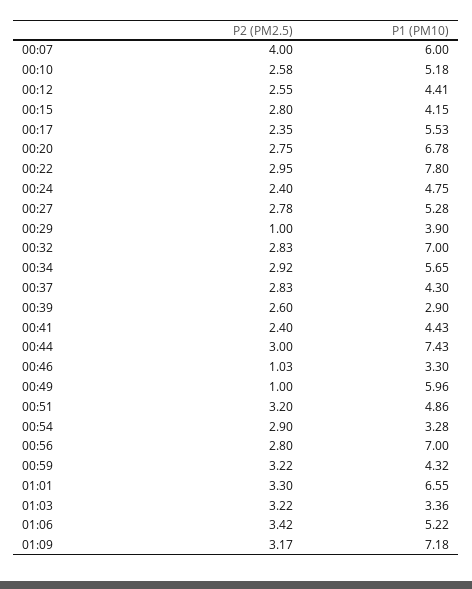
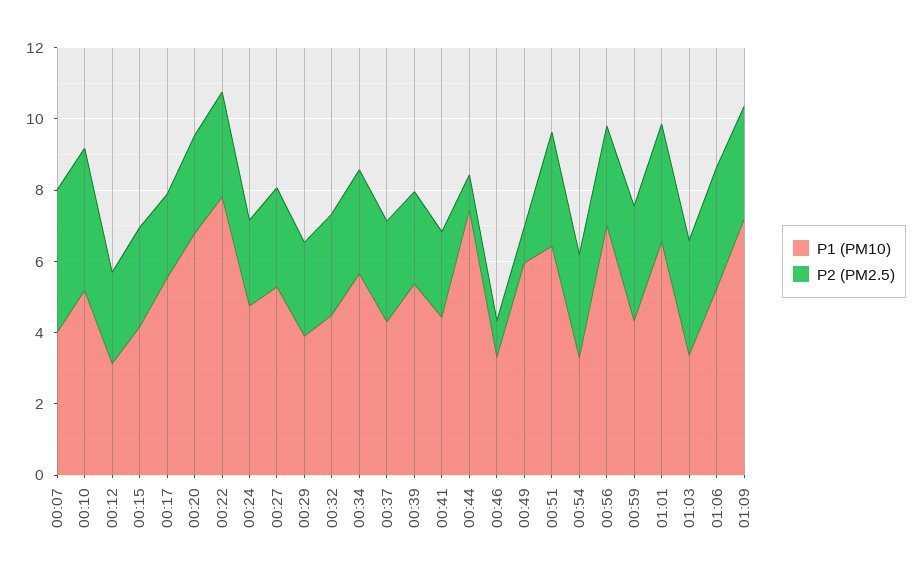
  {
    "P2 (PM2.5)": {
      "00:07": 4,
-     "00:10": 2.58,
+     "00:10": 4,
      "00:12": 2.55,
      "00:15": 2.8,
      "00:17": 2.35,
      "00:20": 2.75,
      "00:22": 2.95,
      "00:24": 2.4,
      "00:27": 2.78,
-     "00:29": 1,
+     "00:29": 2.5,
      "00:32": 2.83,
      "00:34": 2.92,
      "00:37": 2.83,
      "00:39": 2.6,
      "00:41": 2.4,
-     "00:44": 3,
+     "00:44": 1,
      "00:46": 1.03,
      "00:49": 1,
      "00:51": 3.2,
      "00:54": 2.9,
      "00:56": 2.8,
      "00:59": 3.22,
      "01:01": 3.3,
      "01:03": 3.22,
      "01:06": 3.42,
      "01:09": 3.17
    },
    "P1 (PM10)": {
-     "00:07": 6,
+     "00:07": 4,
      "00:10": 5.18,
-     "00:12": 4.41,
+     "00:12": 3,
      "00:15": 4.15,
      "00:17": 5.53,
      "00:20": 6.78,
      "00:22": 7.8,
      "00:24": 4.75,
      "00:27": 5.28,
      "00:29": 3.9,
-     "00:32": 7,
+     "00:32": 4.5,
      "00:34": 5.65,
      "00:37": 4.3,
-     "00:39": 2.9,
+     "00:39": 5.5,
      "00:41": 4.43,
      "00:44": 7.43,
      "00:46": 3.3,
      "00:49": 5.96,
-     "00:51": 4.86,
+     "00:51": 6.5,
      "00:54": 3.28,
      "00:56": 7,
      "00:59": 4.32,
      "01:01": 6.55,
      "01:03": 3.36,
      "01:06": 5.22,
      "01:09": 7.18
    }
  }

